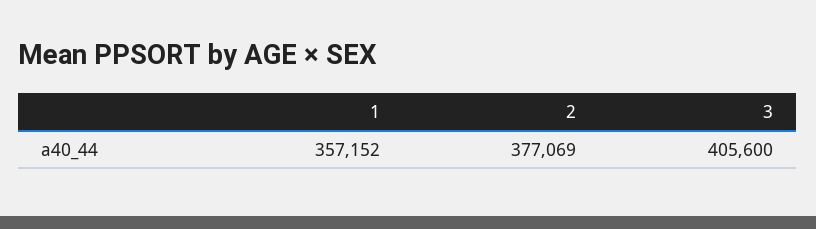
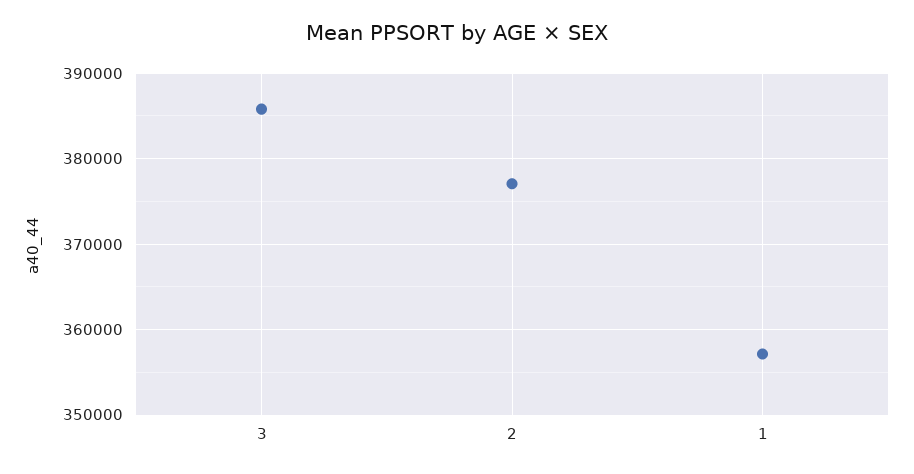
  {
    "1": 357152,
    "2": 377069,
-   "3": 405600
+   "3": 386000
  }

